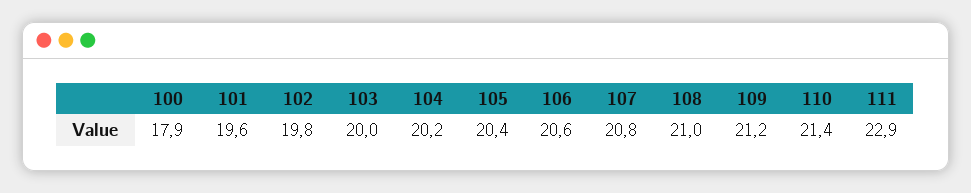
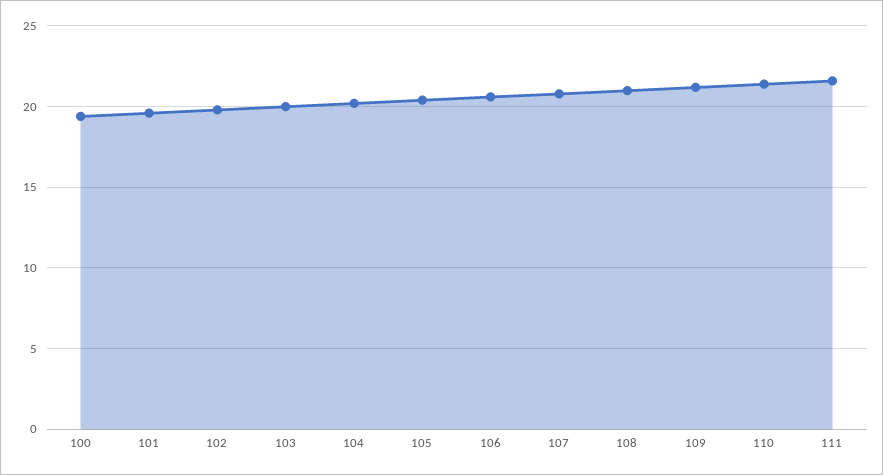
  {
-   "100": 17.9,
+   "100": 19.5,
    "101": 19.6,
    "102": 19.8,
    "103": 20,
    "104": 20.2,
    "105": 20.4,
    "106": 20.6,
    "107": 20.8,
    "108": 21,
    "109": 21.2,
    "110": 21.4,
-   "111": 22.9
+   "111": 21.5
  }

